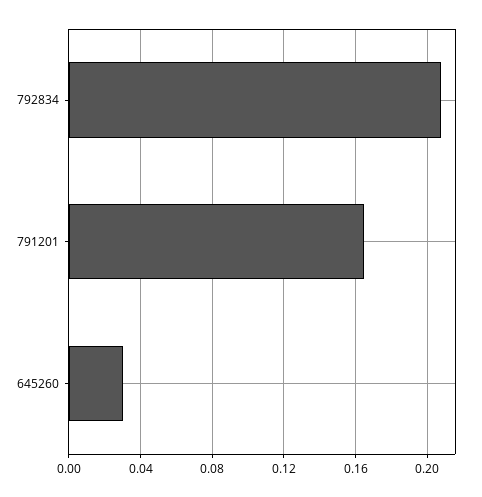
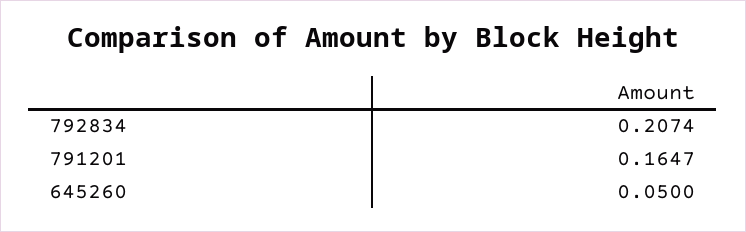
  {
    "792834": 0.2074,
    "791201": 0.1647,
-   "645260": 0.03
+   "645260": 0.05
  }

